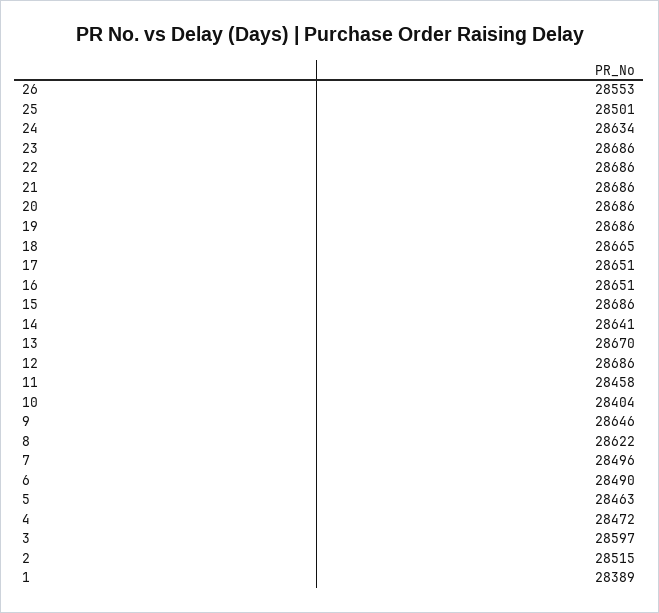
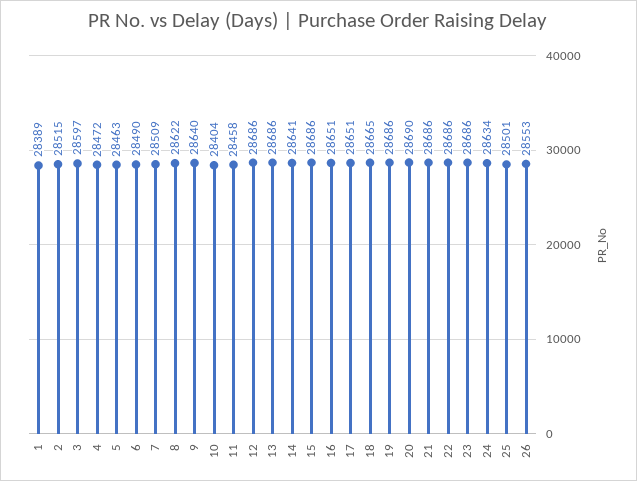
  {
    "26": 28553,
    "25": 28501,
    "24": 28634,
    "23": 28686,
    "22": 28686,
    "21": 28686,
-   "20": 28686,
+   "20": 28690,
    "19": 28686,
    "18": 28665,
    "17": 28651,
    "16": 28651,
    "15": 28686,
    "14": 28641,
-   "13": 28670,
+   "13": 28686,
    "12": 28686,
    "11": 28458,
    "10": 28404,
-   "9": 28646,
+   "9": 28640,
    "8": 28622,
-   "7": 28496,
+   "7": 28509,
    "6": 28490,
    "5": 28463,
    "4": 28472,
    "3": 28597,
    "2": 28515,
    "1": 28389
  }

